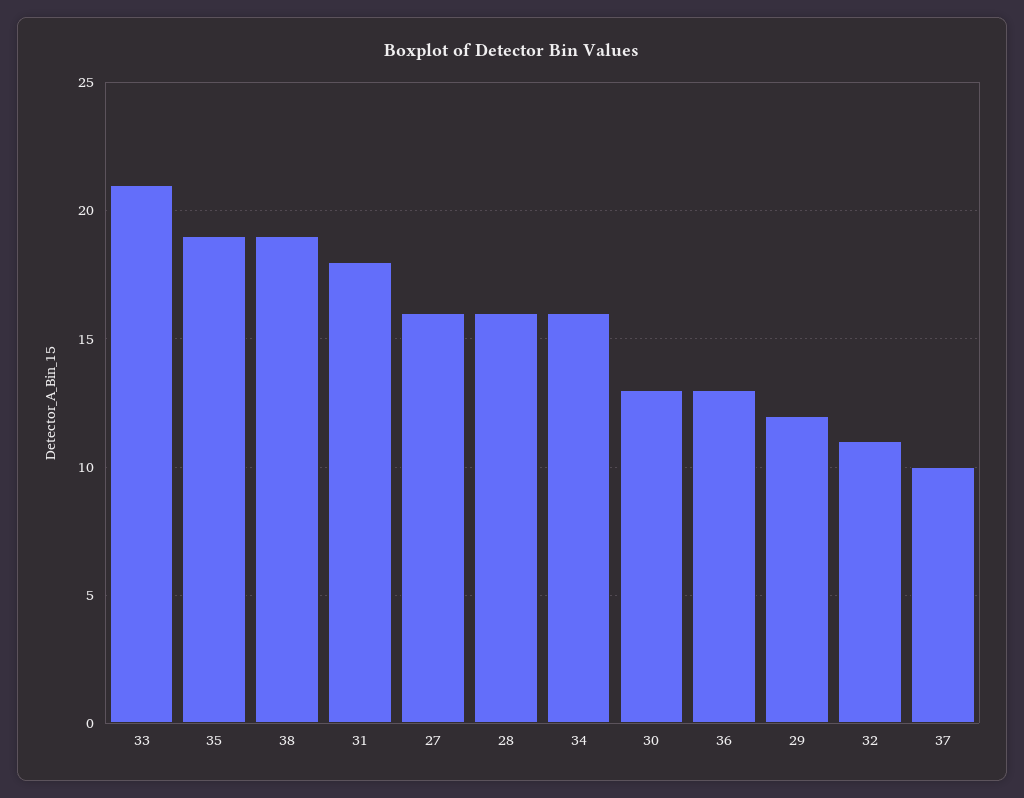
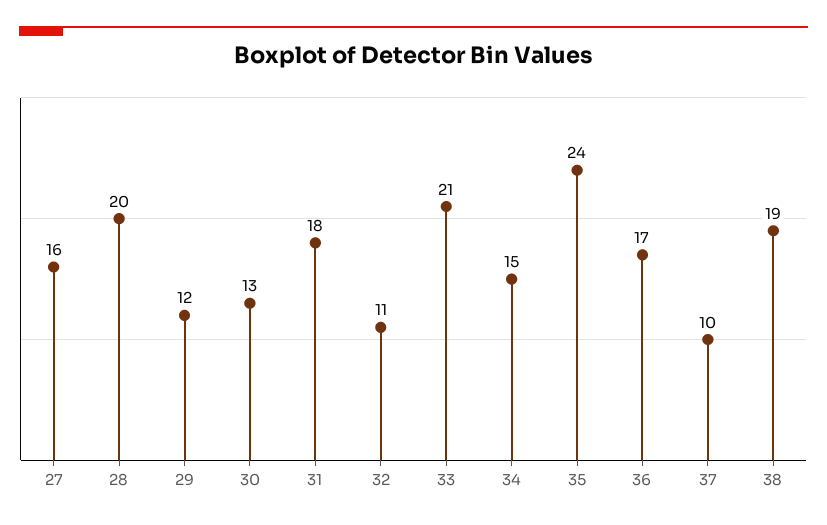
  {
    "33": 21,
-   "35": 19,
+   "35": 24,
    "38": 19,
    "31": 18,
    "27": 16,
-   "28": 16,
+   "28": 20,
-   "34": 16,
+   "34": 15,
    "30": 13,
-   "36": 13,
+   "36": 17,
    "29": 12,
    "32": 11,
    "37": 10
  }

